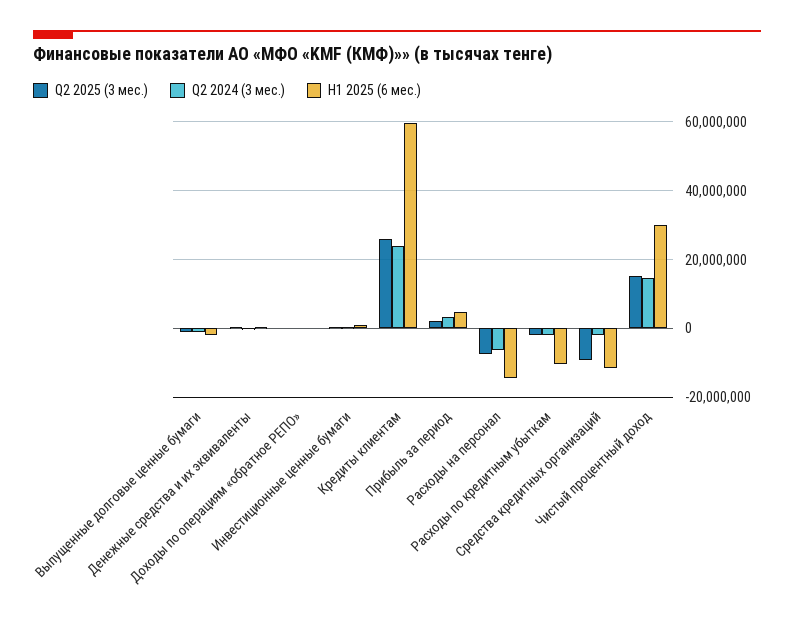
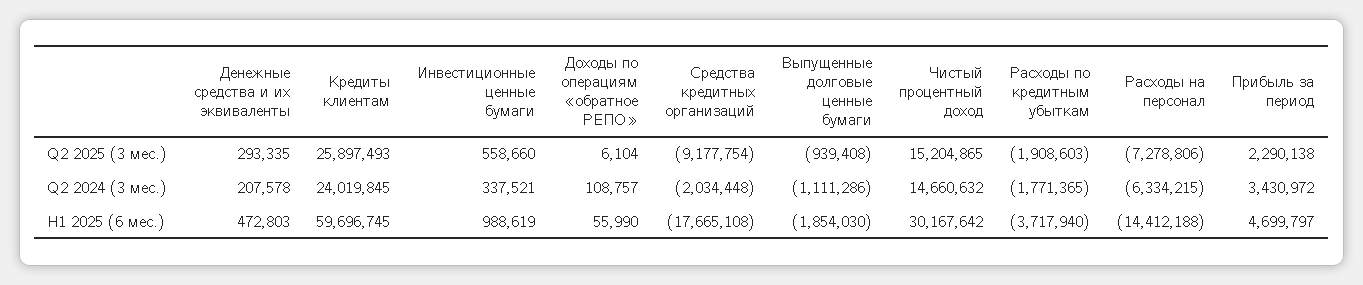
  {
    "Q2 2025 (3 мес.)": {
      "Выпущенные долговые ценные бумаги": -939408,
      "Денежные средства и их эквиваленты": 293335,
      "Доходы по операциям «обратное РЕПО»": 6104,
      "Инвестиционные ценные бумаги": 558660,
      "Кредиты клиентам": 25897493,
      "Прибыль за период": 2290138,
      "Расходы на персонал": -7278806,
      "Расходы по кредитным убыткам": -1908603,
      "Средства кредитных организаций": -9177754,
      "Чистый процентный доход": 15204865
    },
    "Q2 2024 (3 мес.)": {
      "Выпущенные долговые ценные бумаги": -1111286,
      "Денежные средства и их эквиваленты": 207578,
      "Доходы по операциям «обратное РЕПО»": 108757,
      "Инвестиционные ценные бумаги": 337521,
      "Кредиты клиентам": 24019845,
      "Прибыль за период": 3430972,
      "Расходы на персонал": -6334215,
      "Расходы по кредитным убыткам": -1771365,
      "Средства кредитных организаций": -2034448,
      "Чистый процентный доход": 14660632
    },
    "H1 2025 (6 мес.)": {
      "Выпущенные долговые ценные бумаги": -1854030,
      "Денежные средства и их эквиваленты": 472803,
      "Доходы по операциям «обратное РЕПО»": 55990,
      "Инвестиционные ценные бумаги": 988619,
      "Кредиты клиентам": 59696745,
      "Прибыль за период": 4699797,
      "Расходы на персонал": -14412188,
-     "Расходы по кредитным убыткам": -10000000,
+     "Расходы по кредитным убыткам": -3717940,
-     "Средства кредитных организаций": -12000000,
+     "Средства кредитных организаций": -17665108,
      "Чистый процентный доход": 30167642
    }
  }

